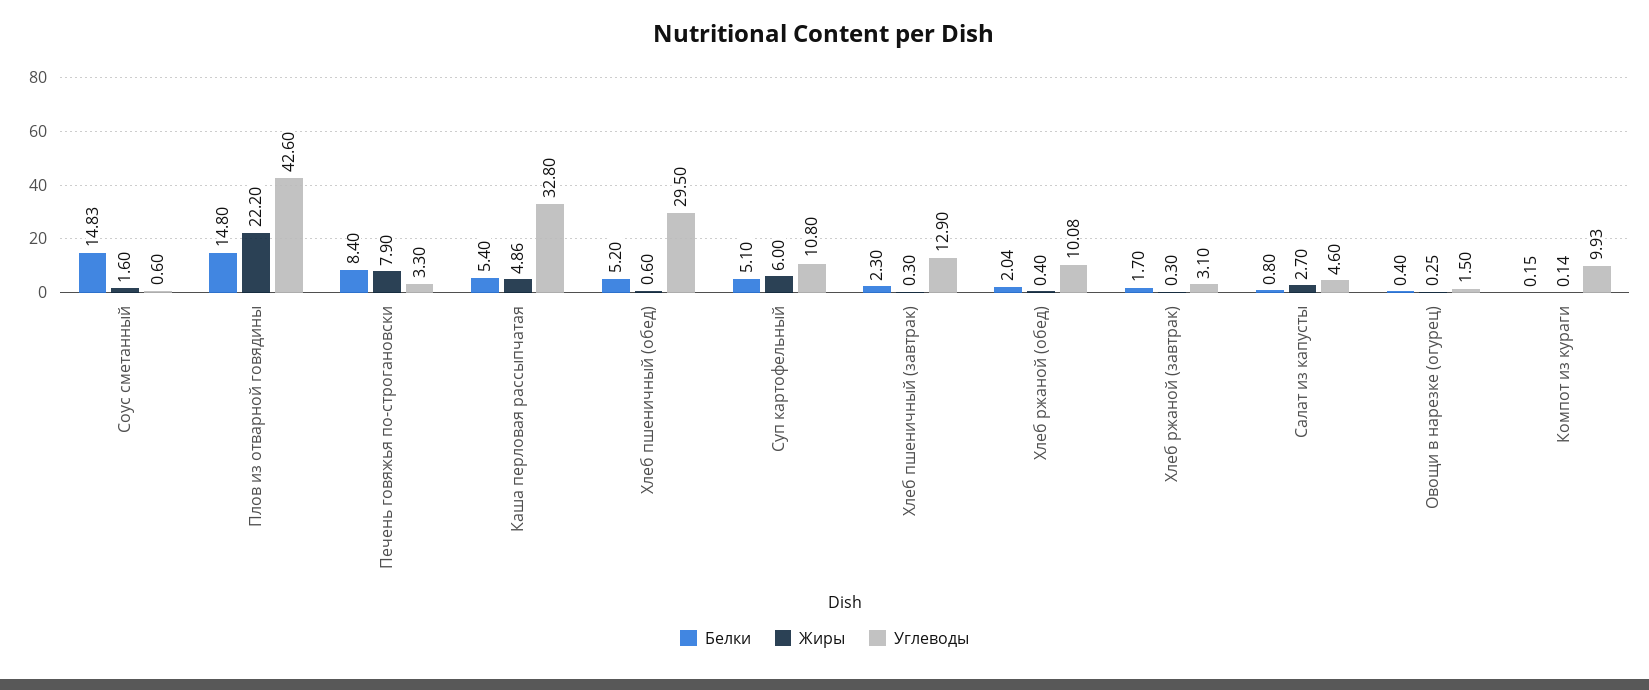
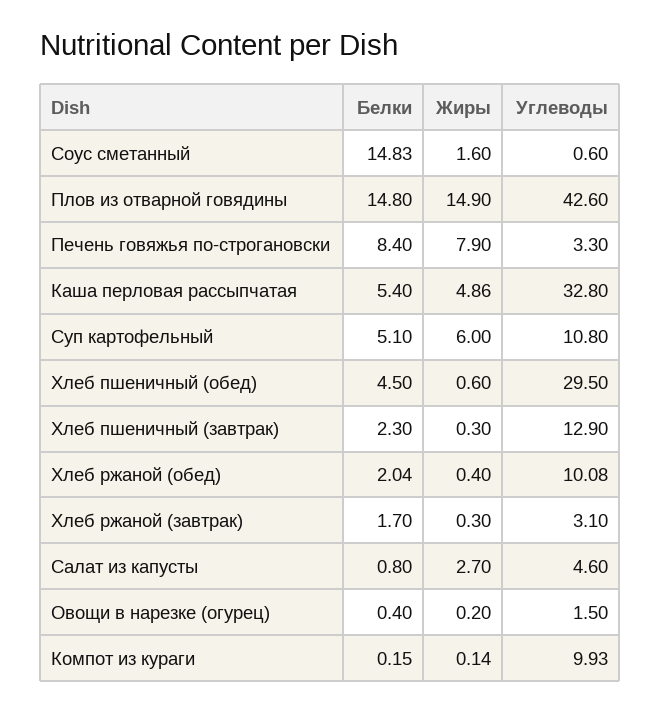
  {
    "Белки": {
      "Соус сметанный": 14.83,
      "Плов из отварной говядины": 14.8,
      "Печень говяжья по-строгановски": 8.4,
      "Каша перловая рассыпчатая": 5.4,
-     "Хлеб пшеничный (обед)": 5.2,
+     "Хлеб пшеничный (обед)": 4.5,
      "Суп картофельный": 5.1,
      "Хлеб пшеничный (завтрак)": 2.3,
      "Хлеб ржаной (обед)": 2.04,
      "Хлеб ржаной (завтрак)": 1.7,
      "Салат из капусты": 0.8,
      "Овощи в нарезке (огурец)": 0.4,
      "Компот из кураги": 0.15
    },
    "Жиры": {
      "Соус сметанный": 1.6,
-     "Плов из отварной говядины": 22.2,
+     "Плов из отварной говядины": 14.9,
      "Печень говяжья по-строгановски": 7.9,
      "Каша перловая рассыпчатая": 4.86,
      "Хлеб пшеничный (обед)": 0.6,
      "Суп картофельный": 6,
      "Хлеб пшеничный (завтрак)": 0.3,
      "Хлеб ржаной (обед)": 0.4,
      "Хлеб ржаной (завтрак)": 0.3,
      "Салат из капусты": 2.7,
-     "Овощи в нарезке (огурец)": 0.25,
+     "Овощи в нарезке (огурец)": 0.2,
      "Компот из кураги": 0.14
    },
    "Углеводы": {
      "Соус сметанный": 0.6,
      "Плов из отварной говядины": 42.6,
      "Печень говяжья по-строгановски": 3.3,
      "Каша перловая рассыпчатая": 32.8,
      "Хлеб пшеничный (обед)": 29.5,
      "Суп картофельный": 10.8,
      "Хлеб пшеничный (завтрак)": 12.9,
      "Хлеб ржаной (обед)": 10.08,
      "Хлеб ржаной (завтрак)": 3.1,
      "Салат из капусты": 4.6,
      "Овощи в нарезке (огурец)": 1.5,
      "Компот из кураги": 9.93
    }
  }

